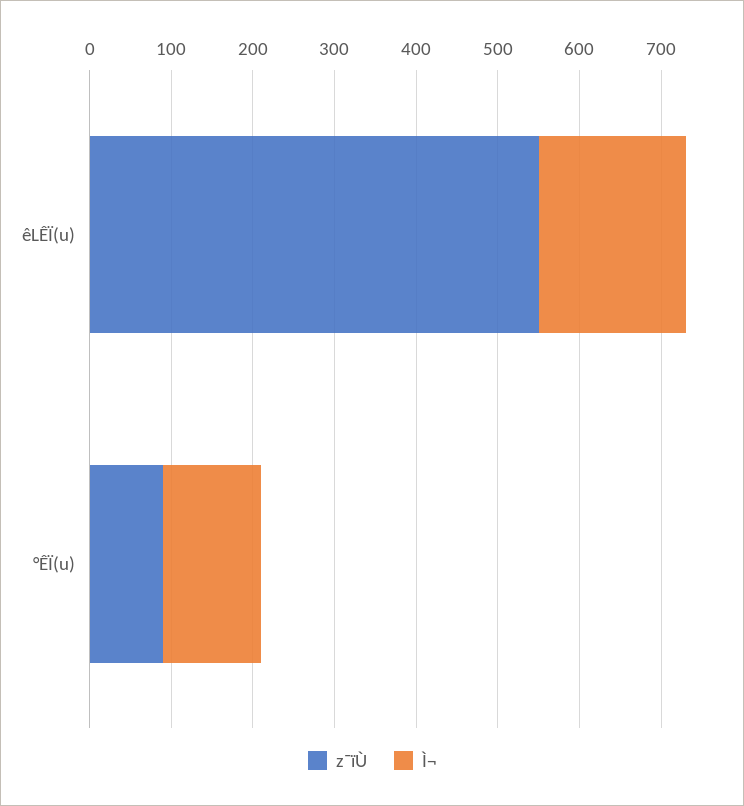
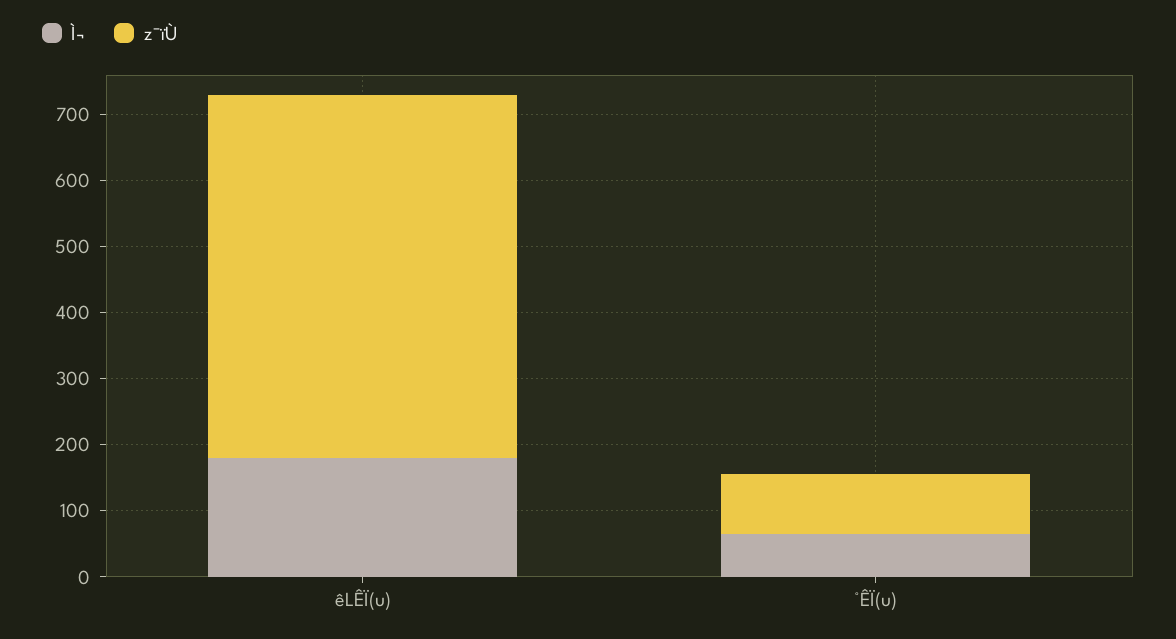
  {
    "z¯ïÙ": {
      "êLÊÏ(u)": 560,
      "°ÊÏ(u)": 100
    },
    "Ì¬": {
      "êLÊÏ(u)": 180,
-     "°ÊÏ(u)": 120
+     "°ÊÏ(u)": 60
    }
  }

